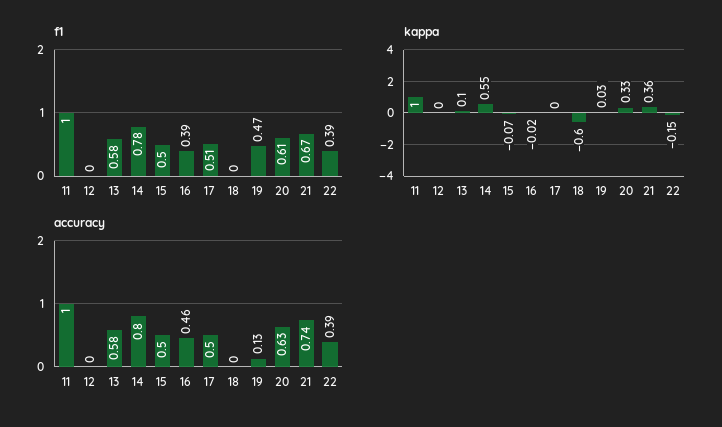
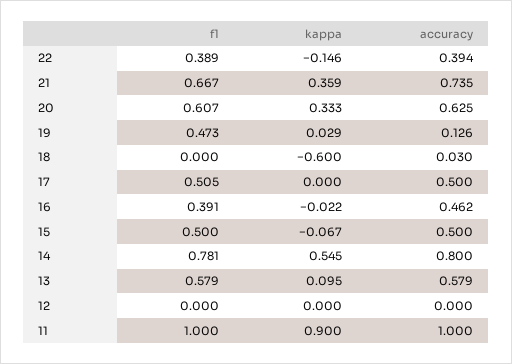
  {
    "f1": {
      "11": 1,
      "12": 0,
      "13": 0.579,
      "14": 0.781,
      "15": 0.5,
      "16": 0.391,
      "17": 0.505,
      "18": 0,
      "19": 0.473,
      "20": 0.607,
      "21": 0.667,
      "22": 0.389
    },
    "kappa": {
-     "11": 1,
+     "11": 0.9,
      "12": 0,
      "13": 0.095,
      "14": 0.545,
      "15": -0.067,
      "16": -0.022,
      "17": 0,
      "18": -0.6,
      "19": 0.029,
      "20": 0.333,
      "21": 0.359,
      "22": -0.146
    },
    "accuracy": {
      "11": 1,
      "12": 0,
      "13": 0.579,
      "14": 0.8,
      "15": 0.5,
      "16": 0.462,
      "17": 0.5,
-     "18": 0,
+     "18": 0.03,
      "19": 0.126,
      "20": 0.625,
      "21": 0.735,
      "22": 0.394
    }
  }

